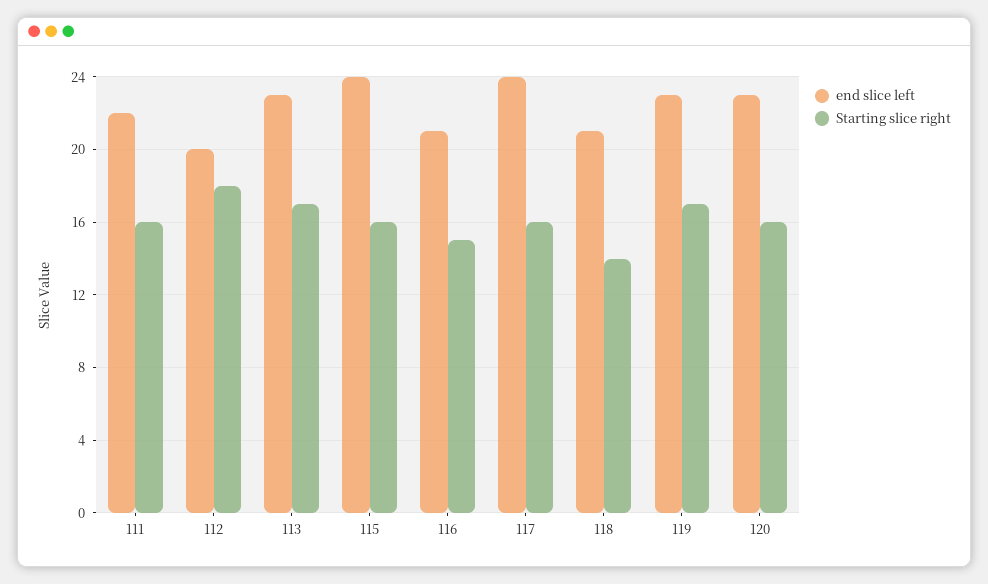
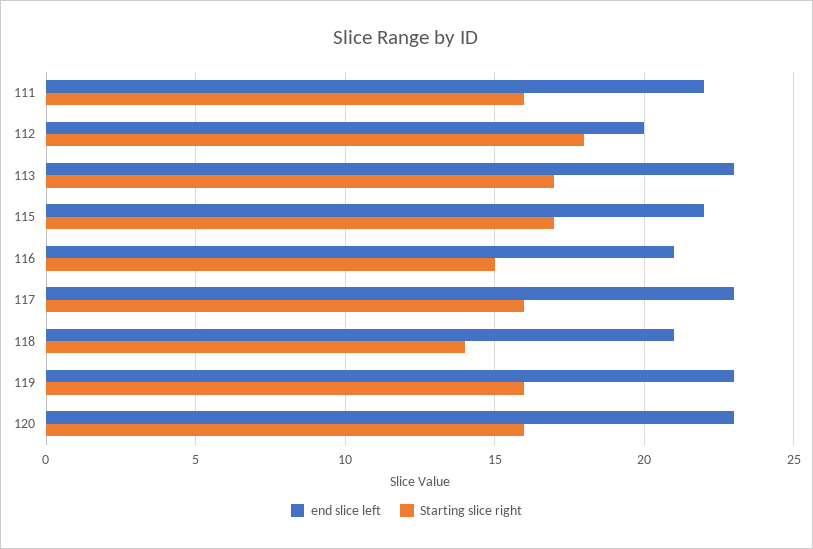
  {
    "end slice left": {
      "111": 22,
      "112": 20,
      "113": 23,
-     "115": 24,
+     "115": 22,
      "116": 21,
-     "117": 24,
+     "117": 23,
      "118": 21,
      "119": 23,
      "120": 23
    },
    "Starting slice right": {
      "111": 16,
      "112": 18,
      "113": 17,
-     "115": 16,
+     "115": 17,
      "116": 15,
      "117": 16,
      "118": 14,
-     "119": 17,
+     "119": 16,
      "120": 16
    }
  }

